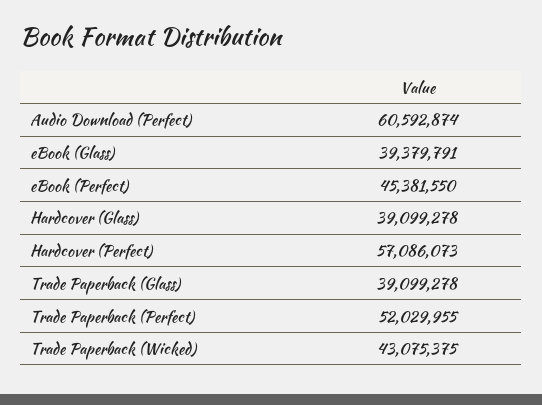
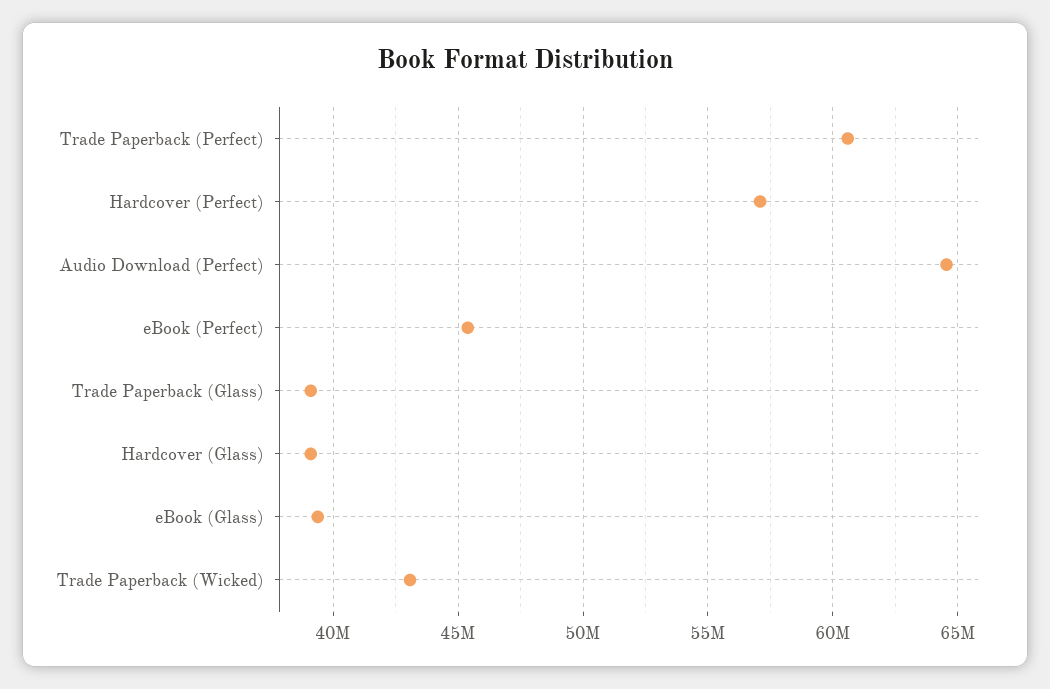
  {
-   "Audio Download (Perfect)": 60592874,
+   "Audio Download (Perfect)": 64500000,
    "eBook (Glass)": 39379791,
    "eBook (Perfect)": 45381550,
    "Hardcover (Glass)": 39099278,
    "Hardcover (Perfect)": 57086073,
    "Trade Paperback (Glass)": 39099278,
-   "Trade Paperback (Perfect)": 52029955,
+   "Trade Paperback (Perfect)": 60500000,
    "Trade Paperback (Wicked)": 43075375
  }

